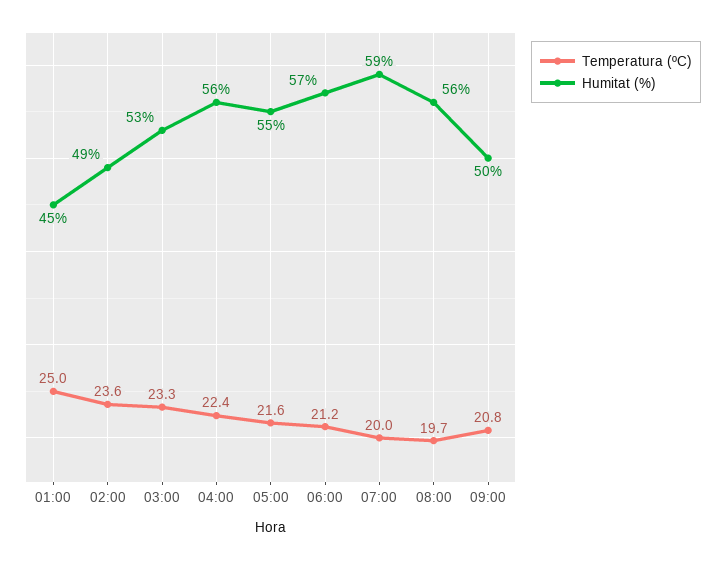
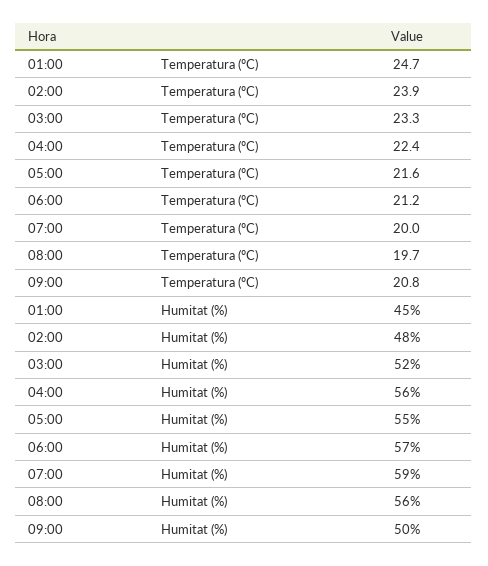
  {
    "Temperatura (ºC)": {
-     "01:00": 25,
+     "01:00": 24.7,
-     "02:00": 23.6,
+     "02:00": 23.9,
      "03:00": 23.3,
      "04:00": 22.4,
      "05:00": 21.6,
      "06:00": 21.2,
      "07:00": 20,
      "08:00": 19.7,
      "09:00": 20.8
    },
    "Humitat (%)": {
      "01:00": 45,
-     "02:00": 49,
+     "02:00": 48,
-     "03:00": 53,
+     "03:00": 52,
      "04:00": 56,
      "05:00": 55,
      "06:00": 57,
      "07:00": 59,
      "08:00": 56,
      "09:00": 50
    }
  }

